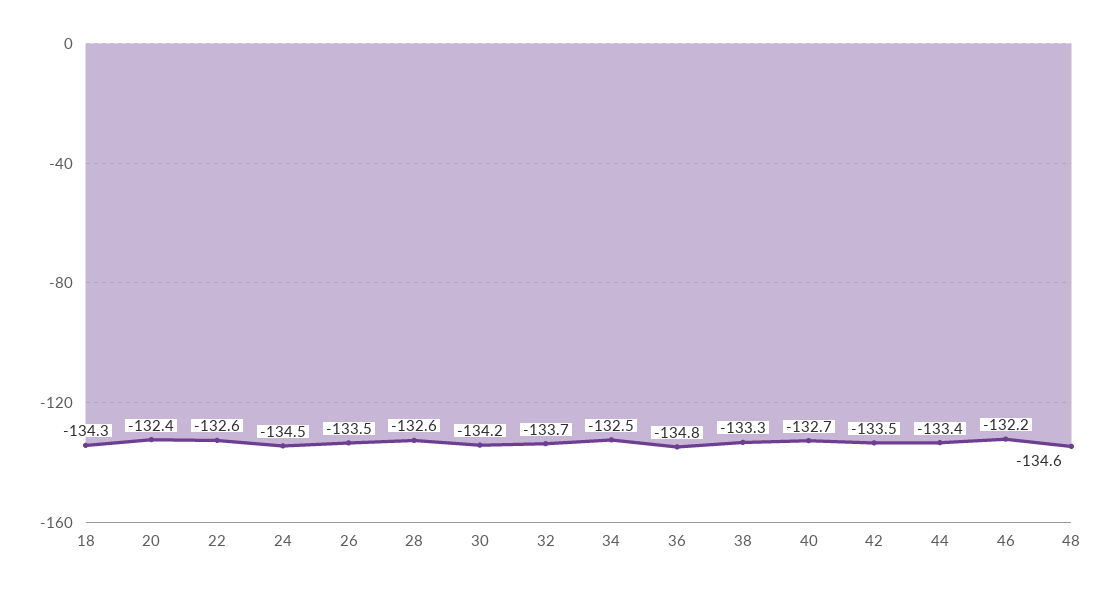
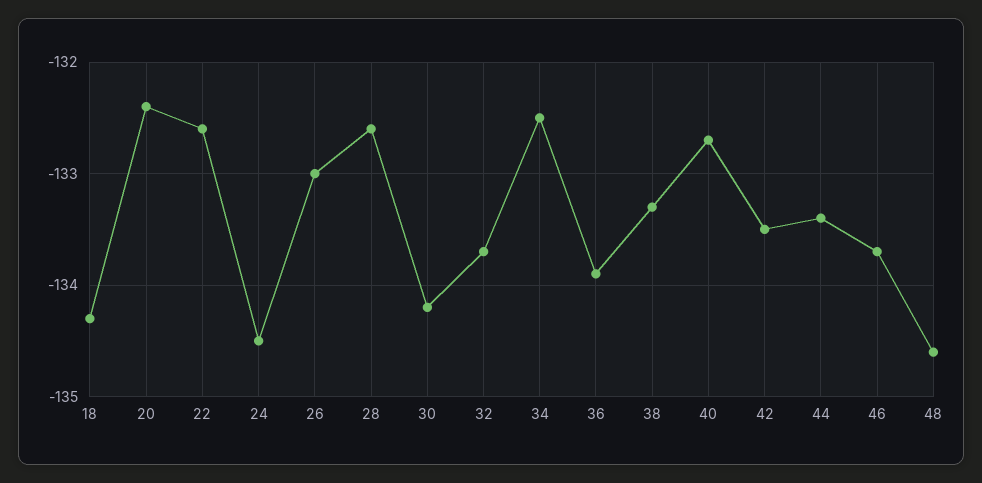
  {
    "18": -134.3,
    "20": -132.4,
    "22": -132.6,
    "24": -134.5,
-   "26": -133.5,
+   "26": -133,
    "28": -132.6,
    "30": -134.2,
    "32": -133.7,
    "34": -132.5,
-   "36": -134.8,
+   "36": -133.9,
    "38": -133.3,
    "40": -132.7,
    "42": -133.5,
    "44": -133.4,
-   "46": -132.2,
+   "46": -133.7,
    "48": -134.6
  }

